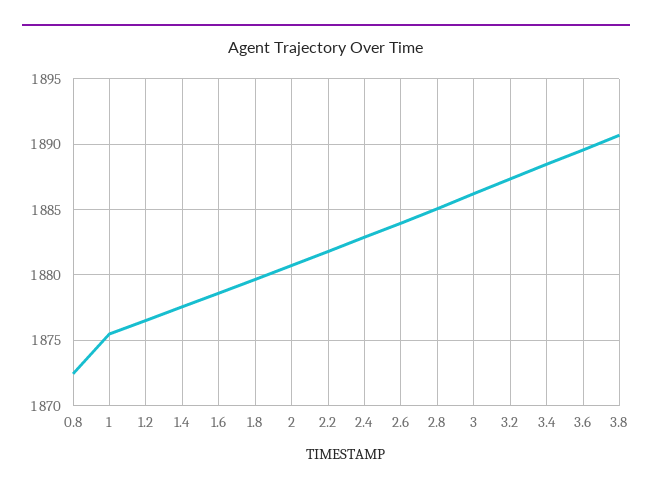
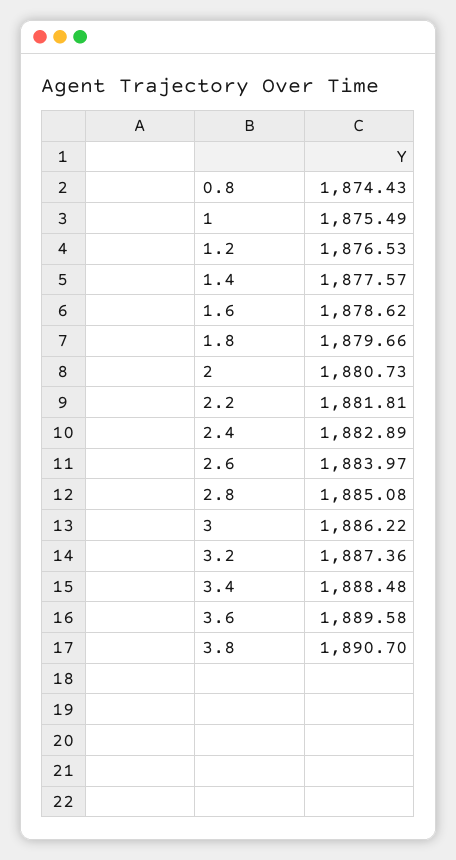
  {
-   "0.8": 1872.5,
+   "0.8": 1874.43,
    "1": 1875.49,
    "1.2": 1876.53,
    "1.4": 1877.57,
    "1.6": 1878.62,
    "1.8": 1879.66,
    "2": 1880.73,
    "2.2": 1881.81,
    "2.4": 1882.89,
    "2.6": 1883.97,
    "2.8": 1885.08,
    "3": 1886.22,
    "3.2": 1887.36,
    "3.4": 1888.48,
    "3.6": 1889.58,
    "3.8": 1890.7
  }

